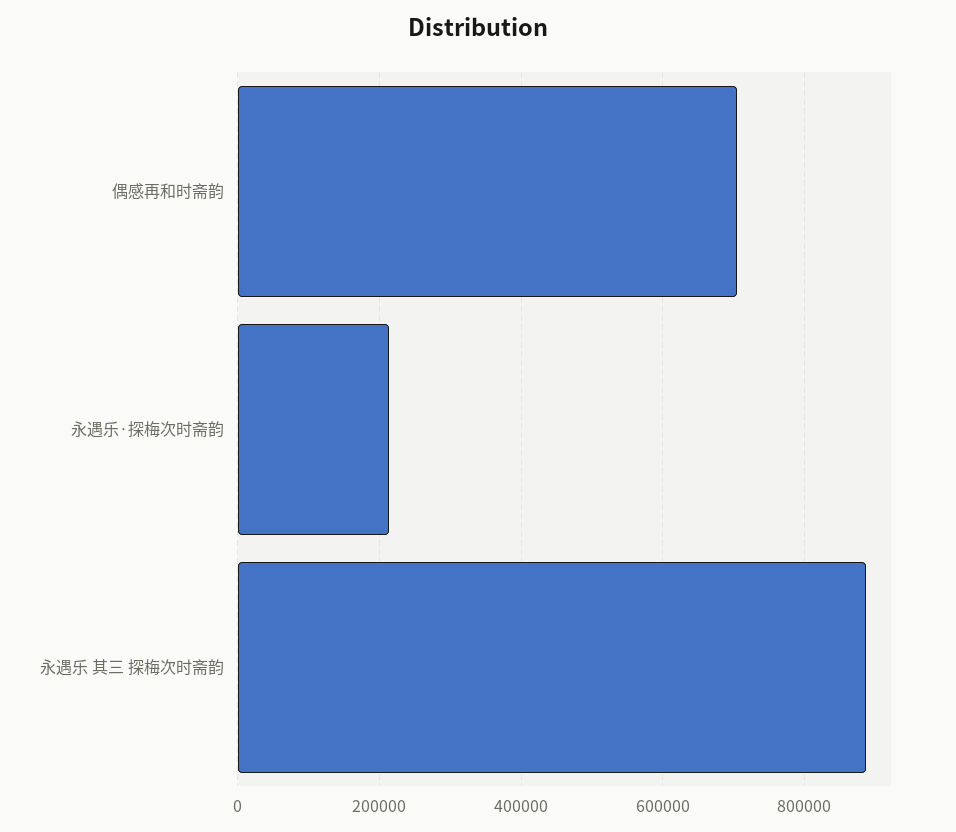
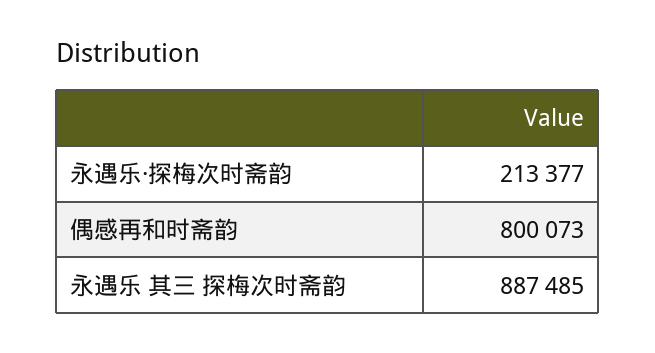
  {
-   "偶感再和时斋韵": 700000,
+   "偶感再和时斋韵": 800073,
    "永遇乐·探梅次时斋韵": 213377,
    "永遇乐 其三 探梅次时斋韵": 887485
  }

